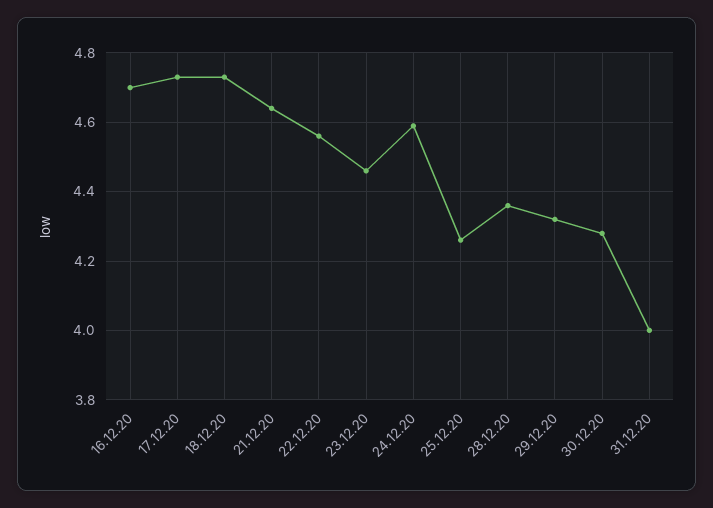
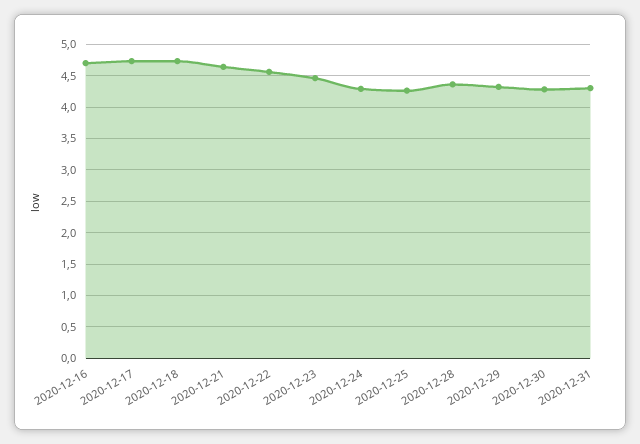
  {
    "16.12.20": 4.7,
    "17.12.20": 4.75,
    "18.12.20": 4.75,
    "21.12.20": 4.65,
    "22.12.20": 4.55,
    "23.12.20": 4.45,
-   "24.12.20": 4.6,
+   "24.12.20": 4.3,
    "25.12.20": 4.25,
    "28.12.20": 4.35,
    "29.12.20": 4.3,
    "30.12.20": 4.3,
-   "31.12.20": 4
+   "31.12.20": 4.3
  }

